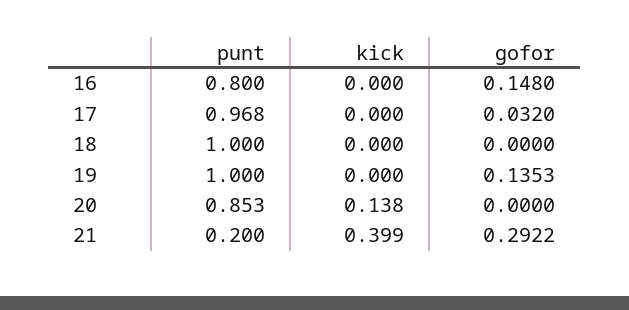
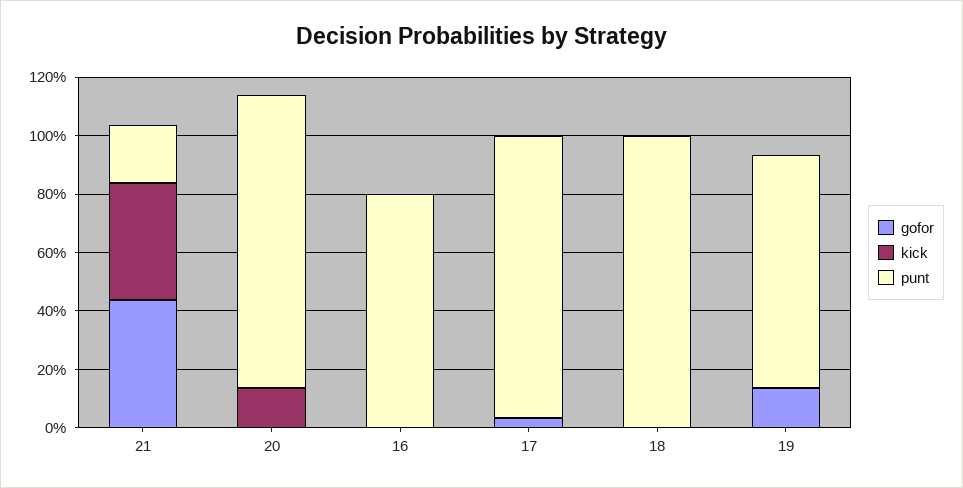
  {
    "punt": {
      "16": 0.8,
      "17": 0.968,
      "18": 1,
-     "19": 1,
+     "19": 0.8,
-     "20": 0.853,
+     "20": 1,
      "21": 0.2
    },
    "kick": {
      "16": 0,
      "17": 0,
      "18": 0,
      "19": 0,
      "20": 0.138,
      "21": 0.399
    },
    "gofor": {
-     "16": 0.148,
+     "16": 0,
      "17": 0.032,
      "18": 0,
      "19": 0.1353,
      "20": 0,
-     "21": 0.2922
+     "21": 0.45
    }
  }

